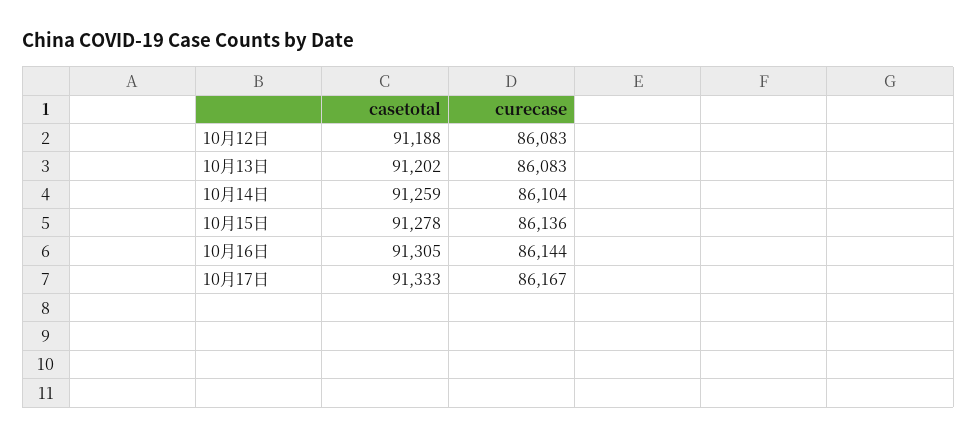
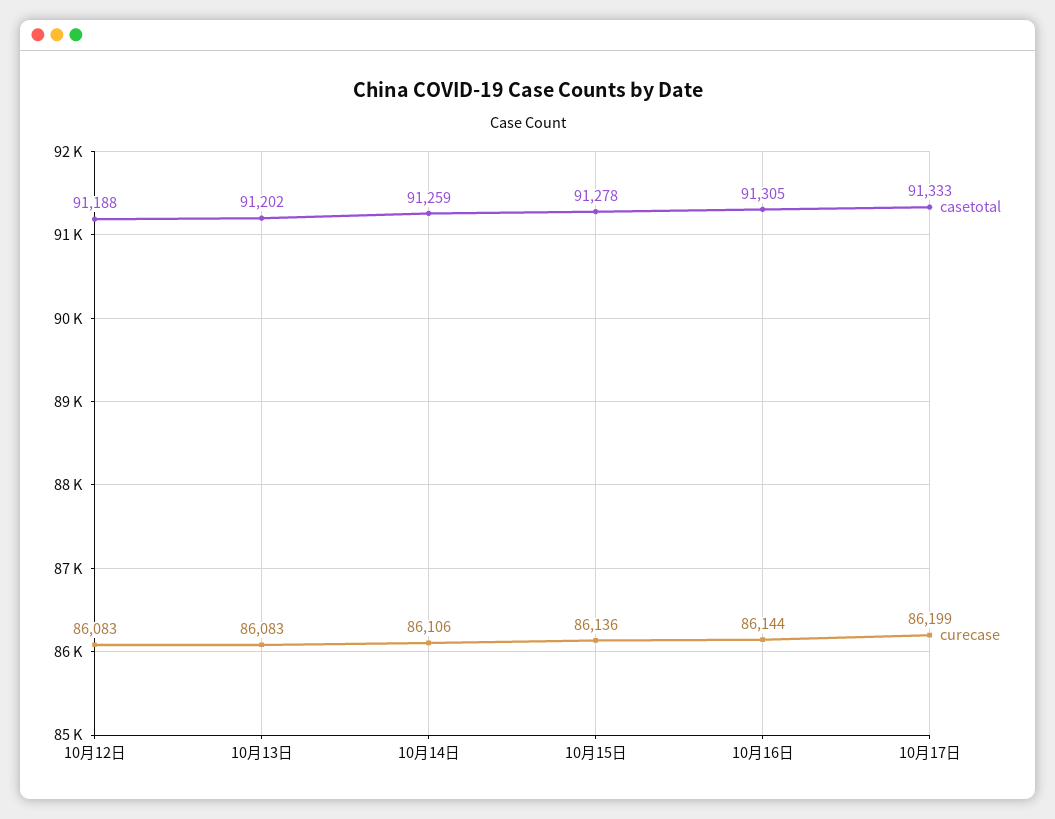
  {
    "casetotal": {
      "10月12日": 91188,
      "10月13日": 91202,
      "10月14日": 91259,
      "10月15日": 91278,
      "10月16日": 91305,
      "10月17日": 91333
    },
    "curecase": {
      "10月12日": 86083,
      "10月13日": 86083,
-     "10月14日": 86104,
+     "10月14日": 86106,
      "10月15日": 86136,
      "10月16日": 86144,
-     "10月17日": 86167
+     "10月17日": 86199
    }
  }

